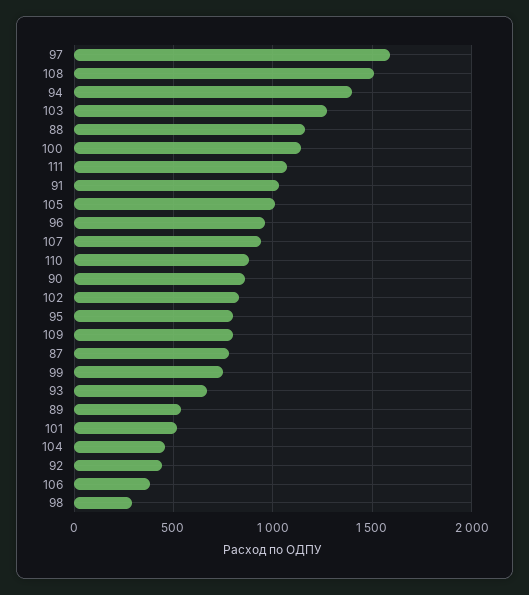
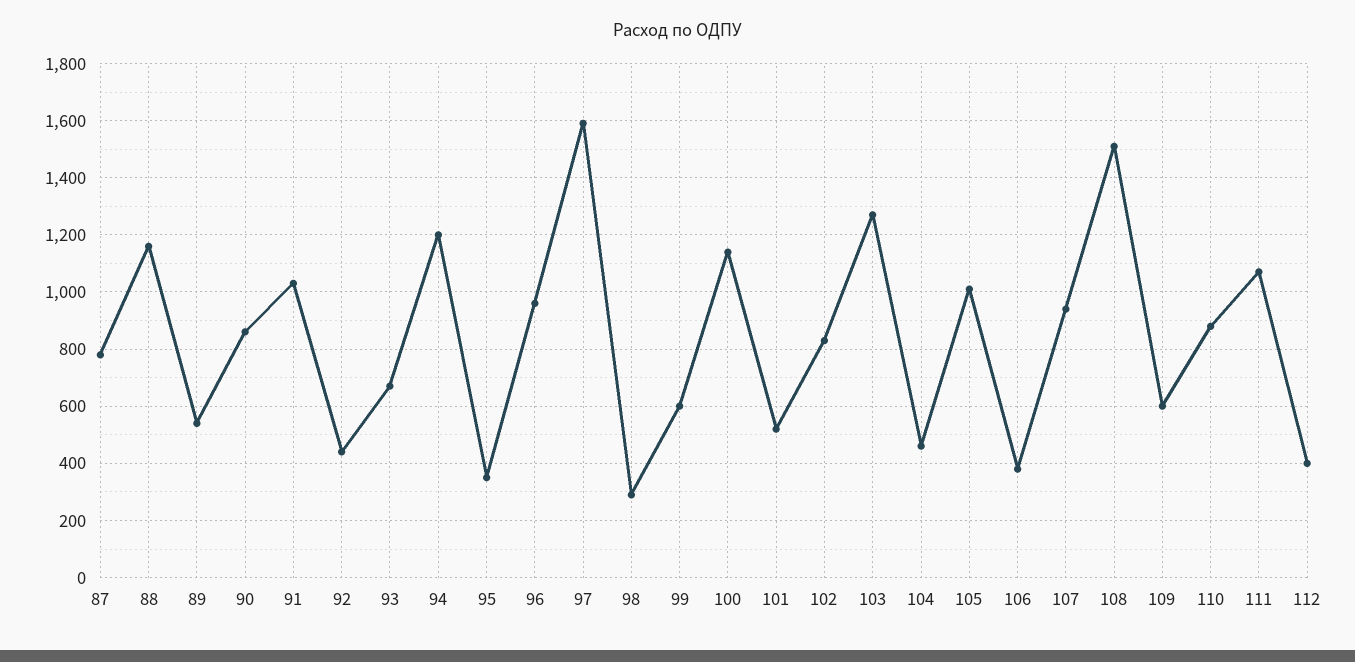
  {
    "97": 1600,
    "108": 1500,
-   "94": 1400,
+   "94": 1200,
    "103": 1275,
    "88": 1150,
    "100": 1150,
    "111": 1075,
    "91": 1025,
    "105": 1000,
    "96": 950,
    "107": 950,
    "110": 875,
    "90": 850,
    "102": 825,
-   "95": 800,
+   "95": 350,
-   "109": 800,
+   "109": 600,
    "87": 775,
-   "99": 750,
+   "99": 600,
    "93": 675,
    "89": 550,
    "101": 525,
    "104": 450,
    "92": 450,
    "106": 375,
-   "98": 300
+   "98": 300,
+   "112": 400
  }

